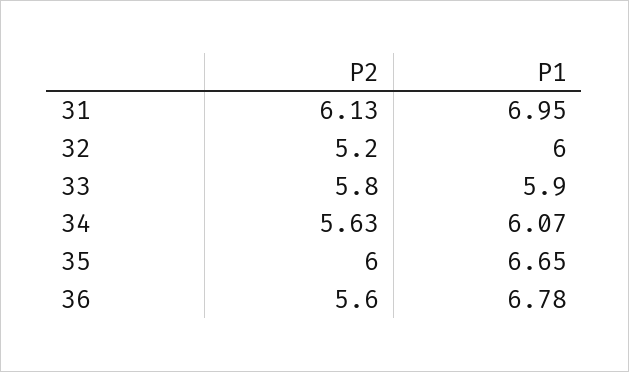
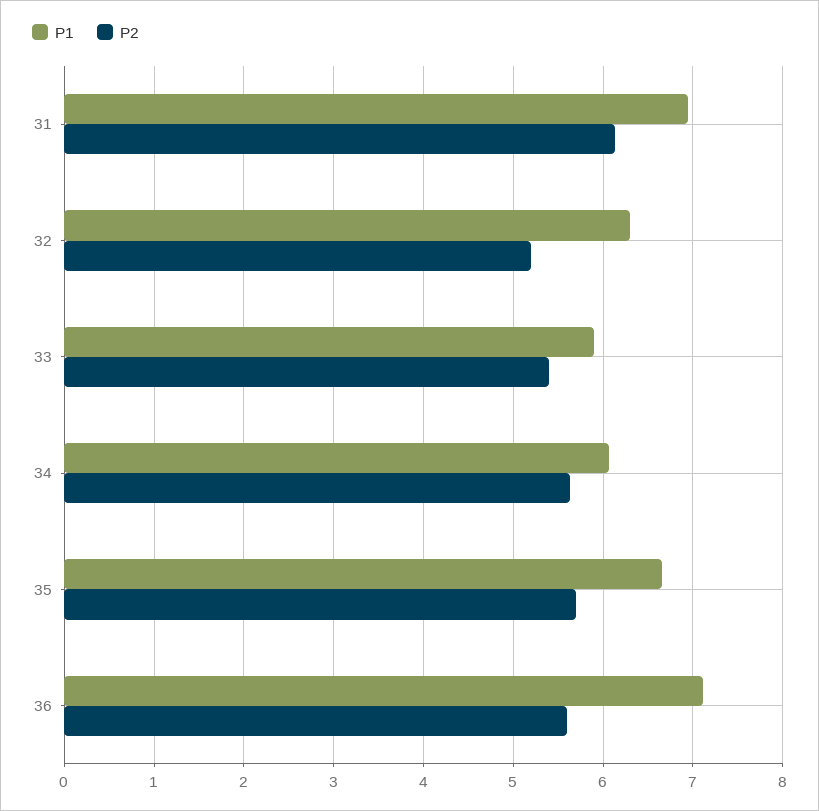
  {
    "P2": {
      "31": 6.13,
      "32": 5.2,
-     "33": 5.8,
+     "33": 5.4,
      "34": 5.63,
-     "35": 6,
+     "35": 5.7,
      "36": 5.6
    },
    "P1": {
      "31": 6.95,
-     "32": 6,
+     "32": 6.3,
      "33": 5.9,
      "34": 6.07,
      "35": 6.65,
-     "36": 6.78
+     "36": 7.1
    }
  }

